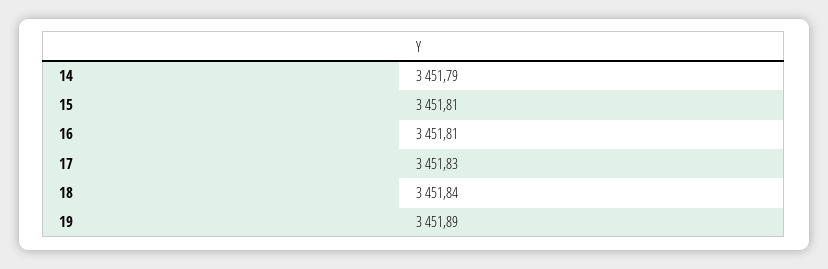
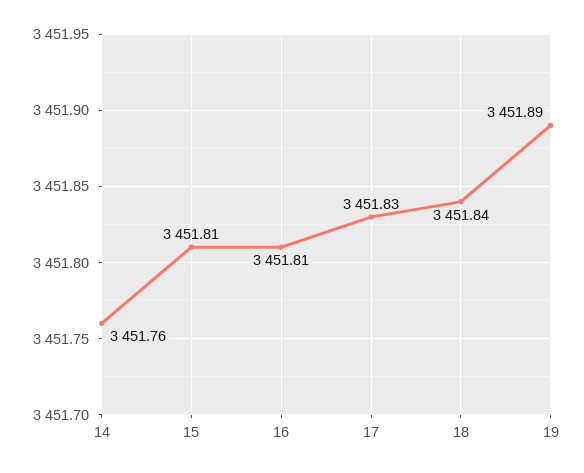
  {
-   "14": 3451.79,
+   "14": 3451.76,
    "15": 3451.81,
    "16": 3451.81,
    "17": 3451.83,
    "18": 3451.84,
    "19": 3451.89
  }

